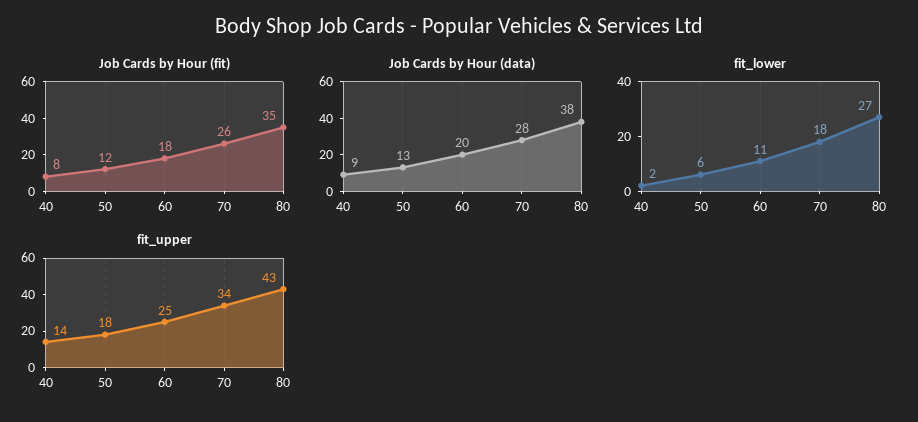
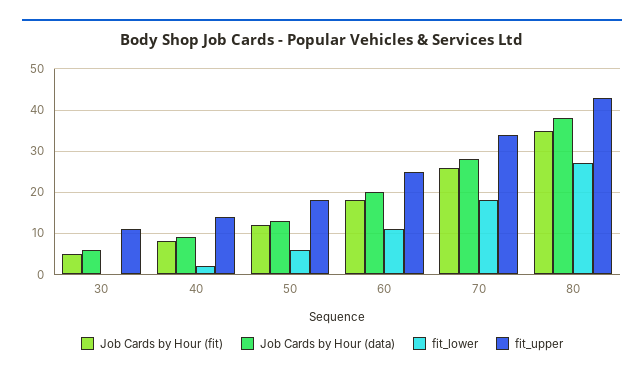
  {
    "Job Cards by Hour (fit)": {
      "40": 8,
      "50": 12,
      "60": 18,
      "70": 26,
-     "80": 35
+     "80": 35,
+     "30": 5
    },
    "Job Cards by Hour (data)": {
      "40": 9,
      "50": 13,
      "60": 20,
      "70": 28,
-     "80": 38
+     "80": 38,
+     "30": 5
    },
    "fit_lower": {
      "40": 2,
      "50": 6,
      "60": 11,
      "70": 18,
-     "80": 27
+     "80": 27,
+     "30": 0
    },
    "fit_upper": {
      "40": 14,
      "50": 18,
      "60": 25,
      "70": 34,
-     "80": 43
+     "80": 43,
+     "30": 10
    }
  }

